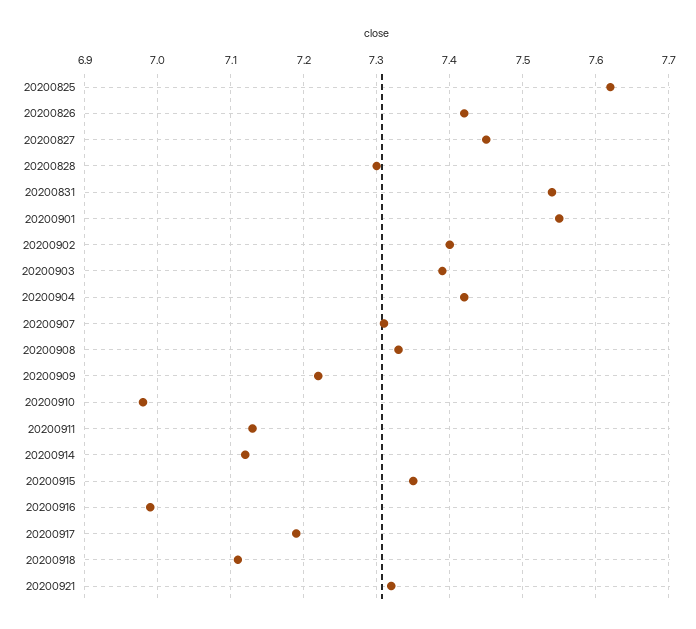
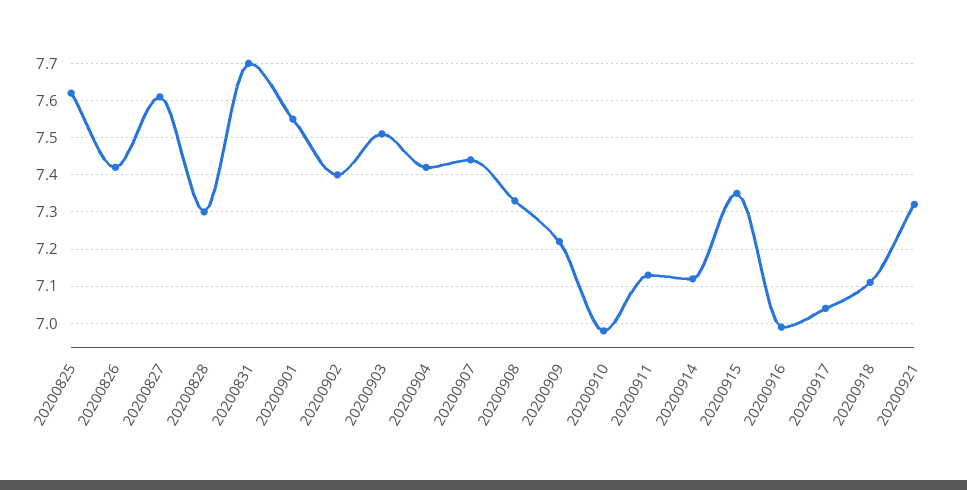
  {
    "20200825": 7.62,
    "20200826": 7.42,
-   "20200827": 7.45,
+   "20200827": 7.6,
    "20200828": 7.3,
-   "20200831": 7.54,
+   "20200831": 7.7,
    "20200901": 7.55,
    "20200902": 7.4,
-   "20200903": 7.39,
+   "20200903": 7.5,
    "20200904": 7.42,
-   "20200907": 7.31,
+   "20200907": 7.45,
    "20200908": 7.33,
    "20200909": 7.22,
    "20200910": 6.98,
    "20200911": 7.13,
    "20200914": 7.12,
    "20200915": 7.35,
    "20200916": 6.99,
-   "20200917": 7.19,
+   "20200917": 7.05,
    "20200918": 7.11,
    "20200921": 7.32
  }

